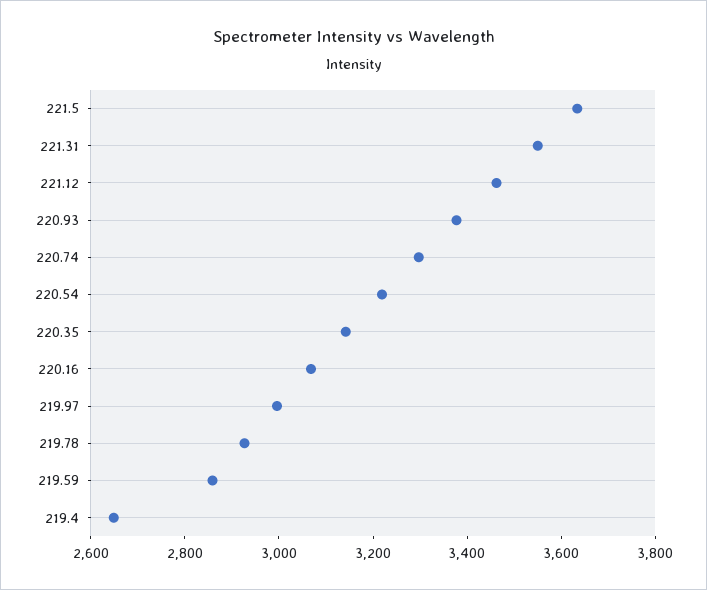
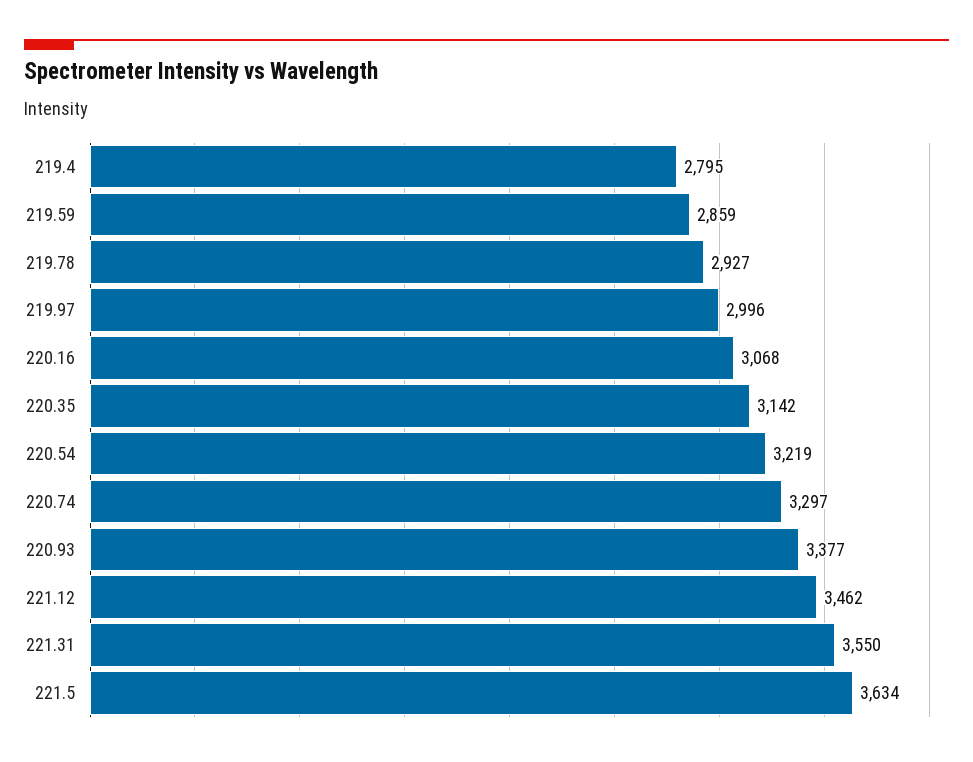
  {
    "221.5": 3634,
    "221.31": 3550,
    "221.12": 3462,
    "220.93": 3377,
    "220.74": 3297,
    "220.54": 3219,
    "220.35": 3142,
    "220.16": 3068,
    "219.97": 2996,
    "219.78": 2927,
    "219.59": 2859,
-   "219.4": 2650
+   "219.4": 2795
  }

